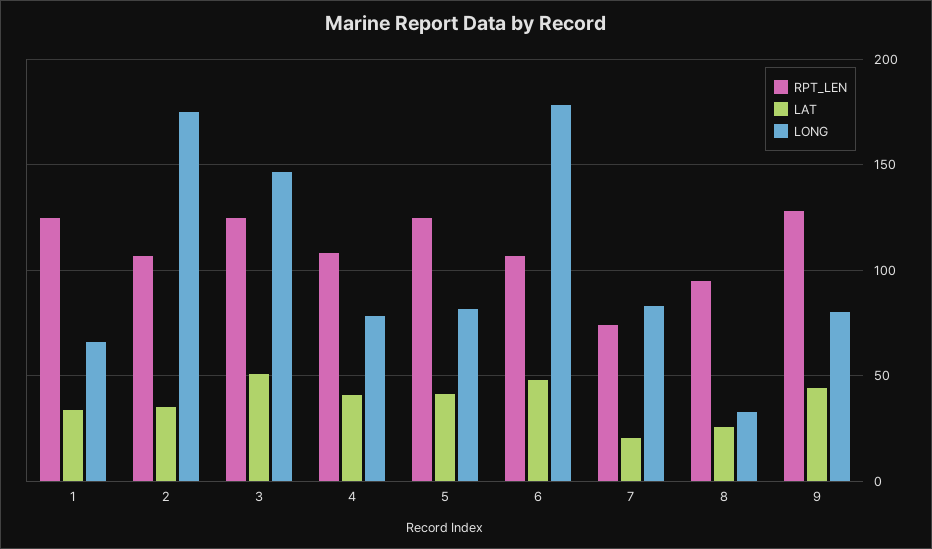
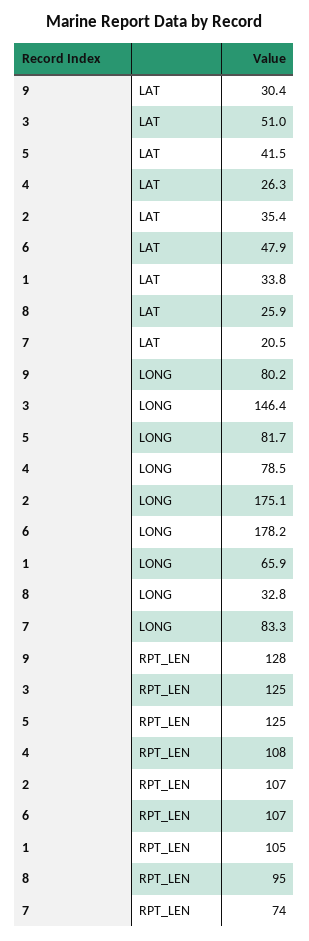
  {
    "RPT_LEN": {
-     "1": 125,
+     "1": 105,
      "2": 107,
      "3": 125,
      "4": 108,
      "5": 125,
      "6": 107,
      "7": 74,
      "8": 95,
      "9": 128
    },
    "LAT": {
      "1": 33.8,
      "2": 35.4,
      "3": 51,
-     "4": 40,
+     "4": 26.3,
      "5": 41.5,
      "6": 47.9,
      "7": 20.5,
      "8": 25.9,
-     "9": 45
+     "9": 30.4
    },
    "LONG": {
      "1": 65.9,
      "2": 175.1,
      "3": 146.4,
      "4": 78.5,
      "5": 81.7,
      "6": 178.2,
      "7": 83.3,
      "8": 32.8,
      "9": 80.2
    }
  }

